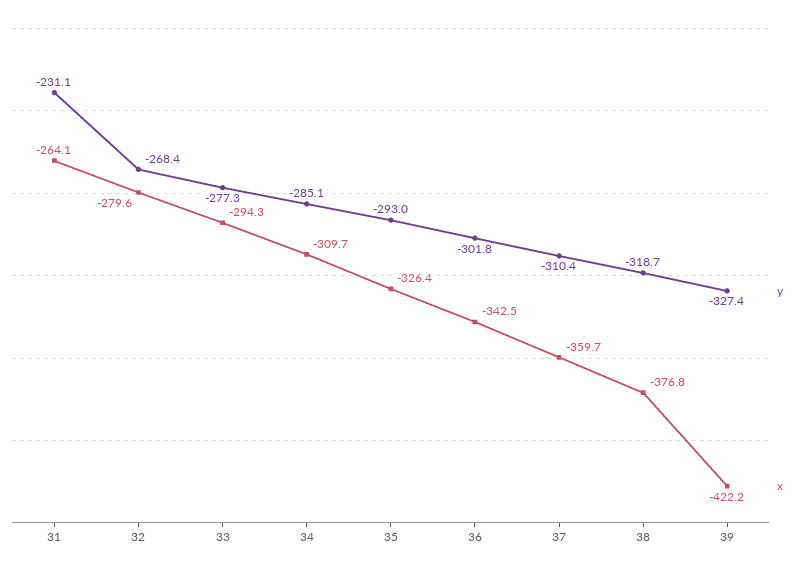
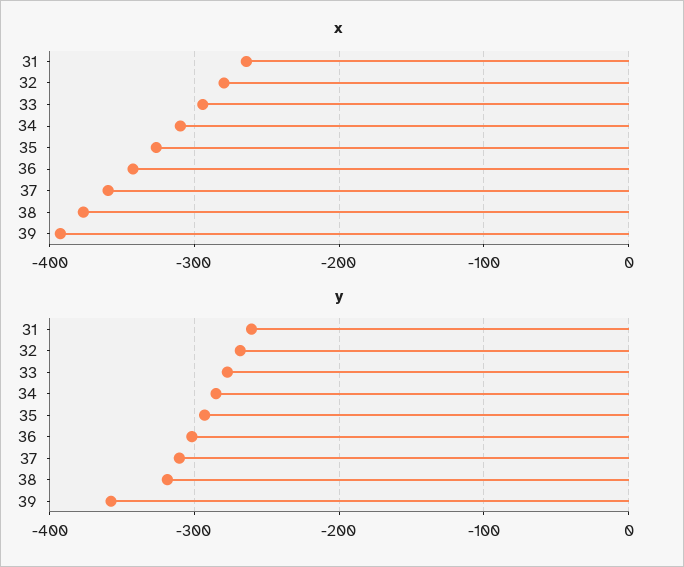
  {
    "y": {
-     "31": -231.1,
+     "31": -260,
      "32": -268.4,
      "33": -277.3,
      "34": -285.1,
      "35": -293,
      "36": -301.8,
      "37": -310.4,
      "38": -318.7,
-     "39": -327.4
+     "39": -360
    },
    "x": {
      "31": -264.1,
      "32": -279.6,
      "33": -294.3,
      "34": -309.7,
      "35": -326.4,
      "36": -342.5,
      "37": -359.7,
      "38": -376.8,
-     "39": -422.2
+     "39": -390
    }
  }

